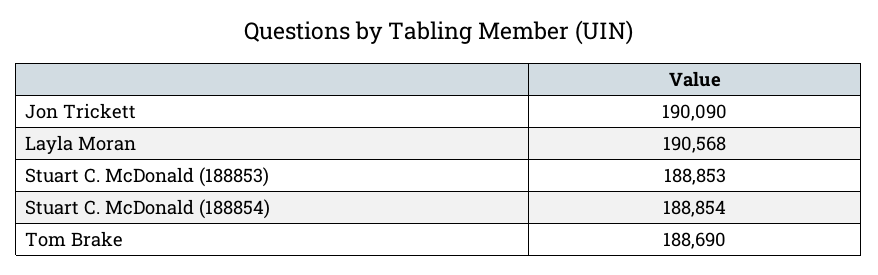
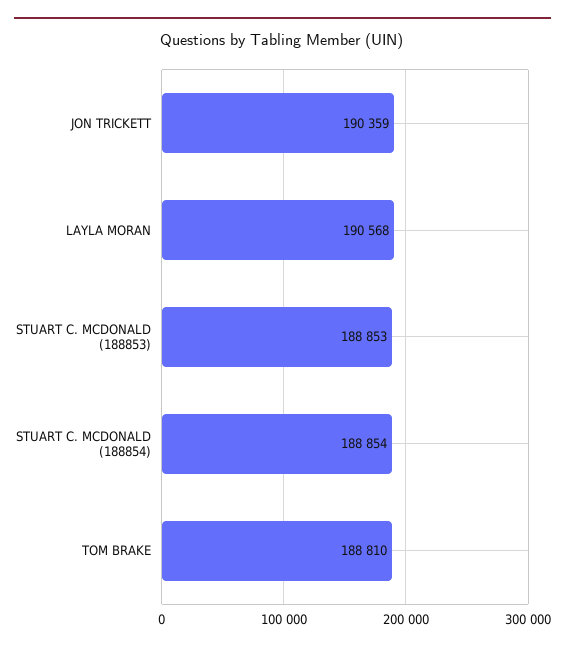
  {
-   "Jon Trickett": 190090,
+   "Jon Trickett": 190359,
    "Layla Moran": 190568,
    "Stuart C. McDonald (188853)": 188853,
    "Stuart C. McDonald (188854)": 188854,
-   "Tom Brake": 188690
+   "Tom Brake": 188810
  }

